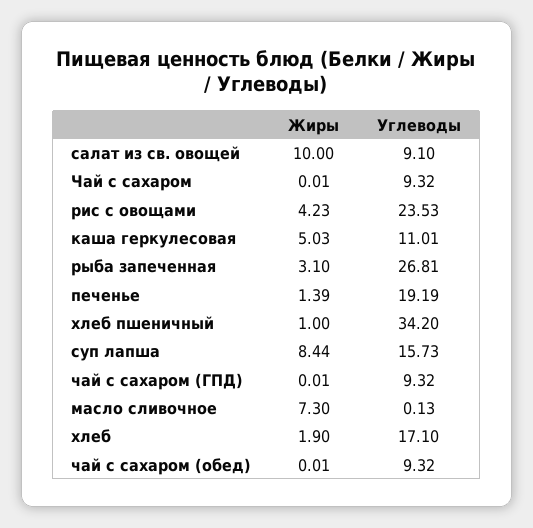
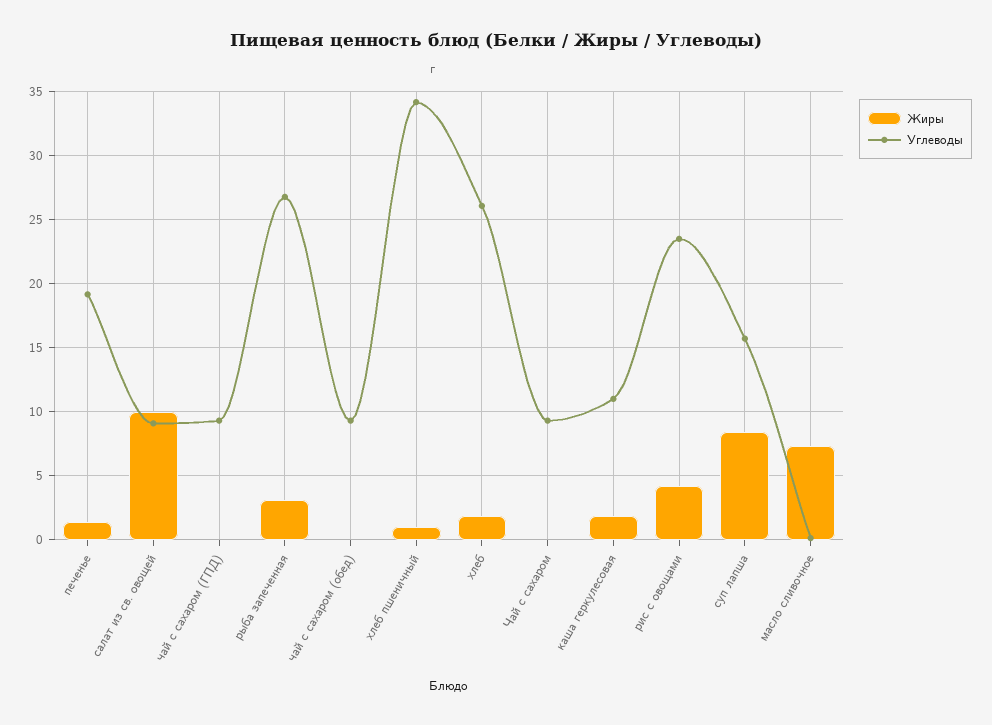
  {
    "Жиры": {
      "салат из св. овощей": 10,
      "Чай с сахаром": 0.01,
      "рис с овощами": 4.23,
-     "каша геркулесовая": 5.03,
+     "каша геркулесовая": 2,
      "рыба запеченная": 3.1,
      "печенье": 1.39,
      "хлеб пшеничный": 1,
      "суп лапша": 8.44,
      "чай с сахаром (ГПД)": 0.01,
      "масло сливочное": 7.3,
      "хлеб": 1.9,
      "чай с сахаром (обед)": 0.01
    },
    "Углеводы": {
      "салат из св. овощей": 9.1,
      "Чай с сахаром": 9.32,
      "рис с овощами": 23.53,
      "каша геркулесовая": 11.01,
      "рыба запеченная": 26.81,
      "печенье": 19.19,
      "хлеб пшеничный": 34.2,
      "суп лапша": 15.73,
      "чай с сахаром (ГПД)": 9.32,
      "масло сливочное": 0.13,
-     "хлеб": 17.1,
+     "хлеб": 26,
      "чай с сахаром (обед)": 9.32
    }
  }

